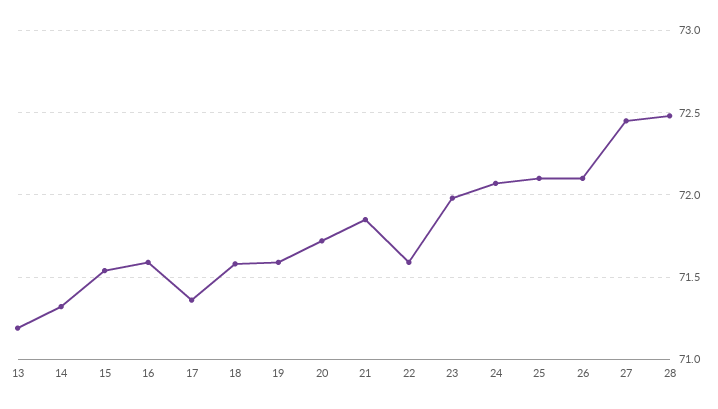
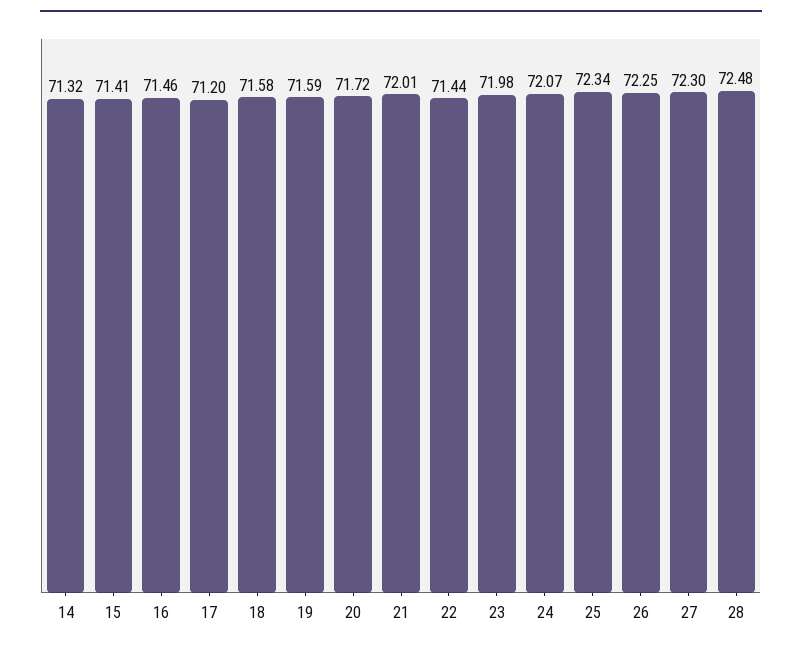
  {
-   "13": 71.2,
    "14": 71.32,
-   "15": 71.55,
+   "15": 71.41,
-   "16": 71.6,
+   "16": 71.46,
-   "17": 71.35,
+   "17": 71.2,
    "18": 71.58,
    "19": 71.59,
    "20": 71.72,
-   "21": 71.85,
+   "21": 72.01,
-   "22": 71.6,
+   "22": 71.44,
    "23": 71.98,
    "24": 72.07,
-   "25": 72.1,
+   "25": 72.34,
-   "26": 72.1,
+   "26": 72.25,
-   "27": 72.45,
+   "27": 72.3,
    "28": 72.48
  }

